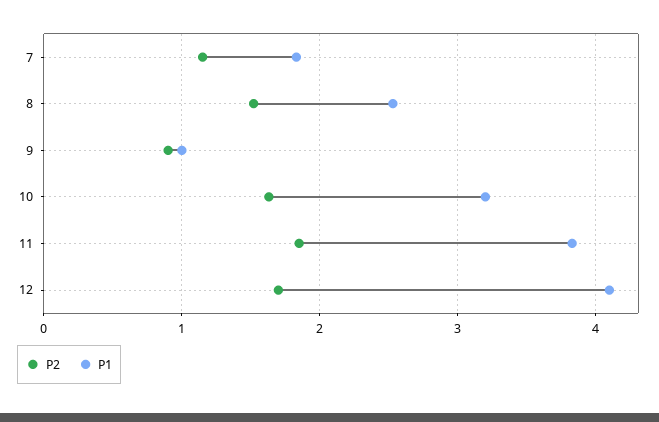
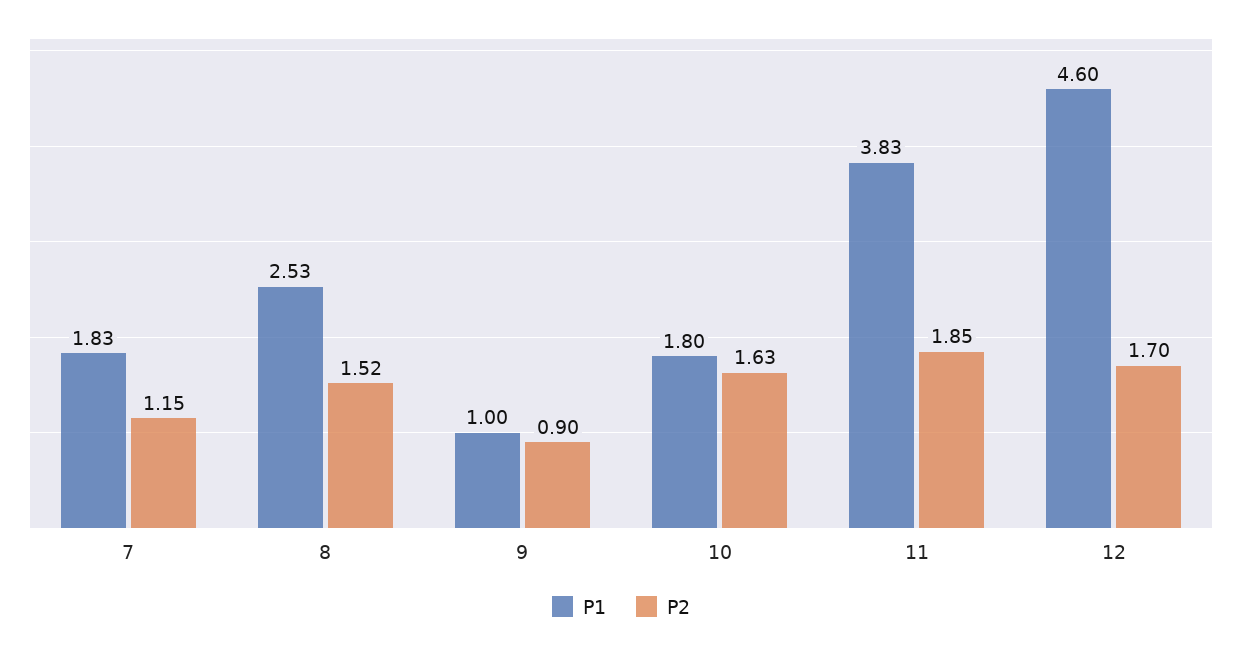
  {
    "P2": {
      "7": 1.15,
      "8": 1.52,
      "9": 0.9,
      "10": 1.63,
      "11": 1.85,
      "12": 1.7
    },
    "P1": {
      "7": 1.83,
      "8": 2.53,
      "9": 1,
-     "10": 3.2,
+     "10": 1.8,
      "11": 3.83,
-     "12": 4.1
+     "12": 4.6
    }
  }

